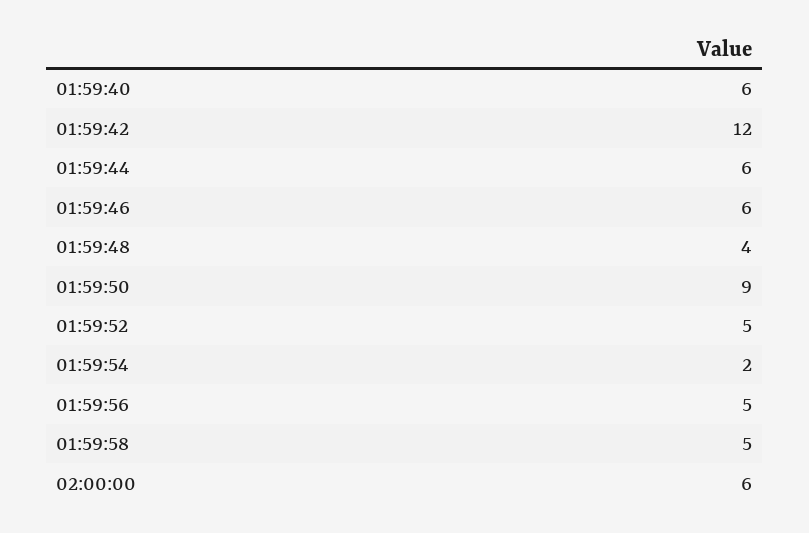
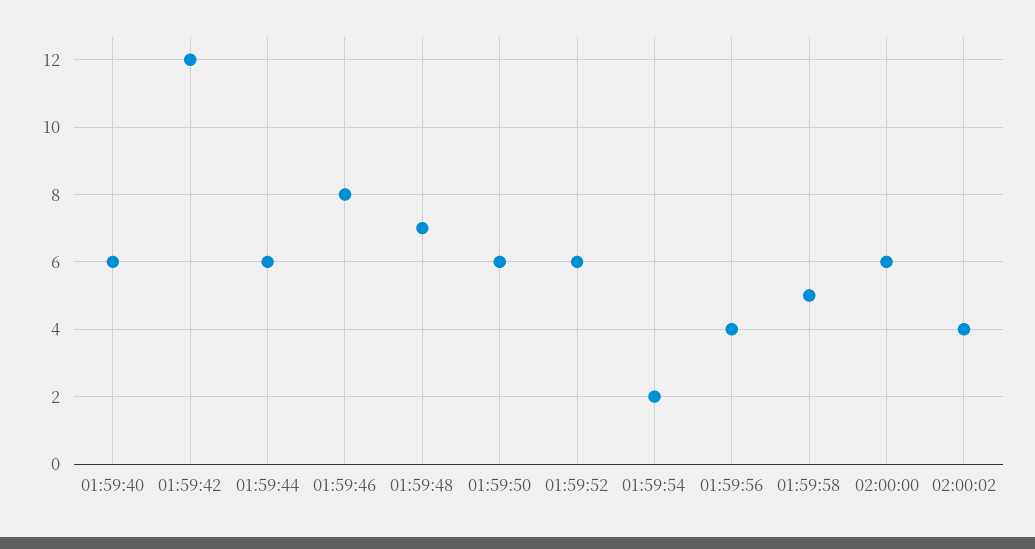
  {
    "01:59:40": 6,
    "01:59:42": 12,
    "01:59:44": 6,
-   "01:59:46": 6,
+   "01:59:46": 8,
-   "01:59:48": 4,
+   "01:59:48": 7,
-   "01:59:50": 9,
+   "01:59:50": 6,
-   "01:59:52": 5,
+   "01:59:52": 6,
    "01:59:54": 2,
-   "01:59:56": 5,
+   "01:59:56": 4,
    "01:59:58": 5,
-   "02:00:00": 6
+   "02:00:00": 6,
+   "02:00:02": 4
  }

